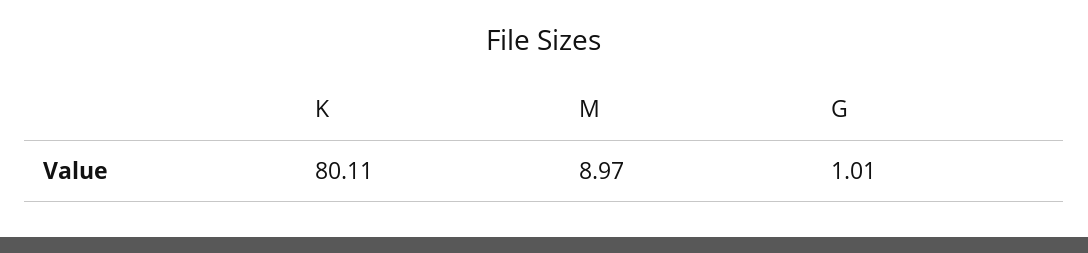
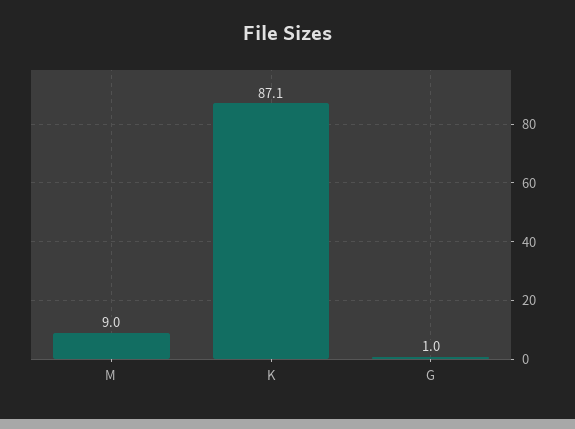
  {
-   "K": 80.11,
+   "K": 87.1,
    "M": 8.97,
    "G": 1.01
  }

